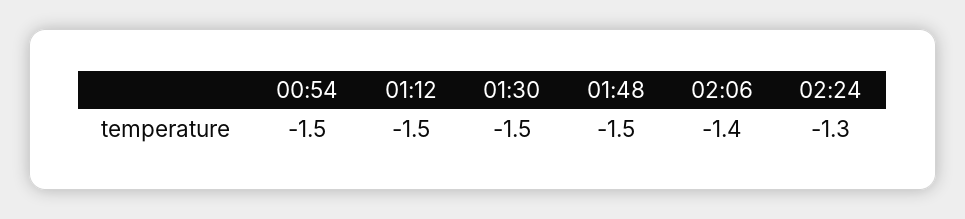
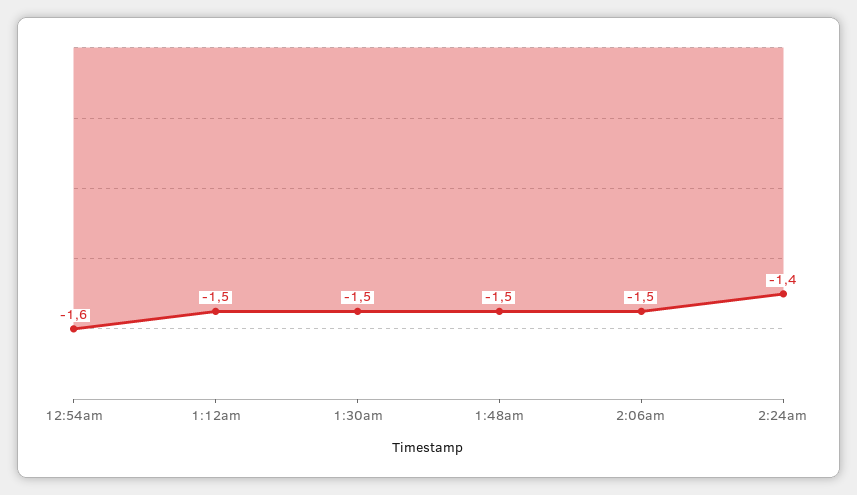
  {
-   "00:54": -1.5,
+   "00:54": -1.6,
    "01:12": -1.5,
    "01:30": -1.5,
    "01:48": -1.5,
-   "02:06": -1.4,
+   "02:06": -1.5,
-   "02:24": -1.3
+   "02:24": -1.4
  }

